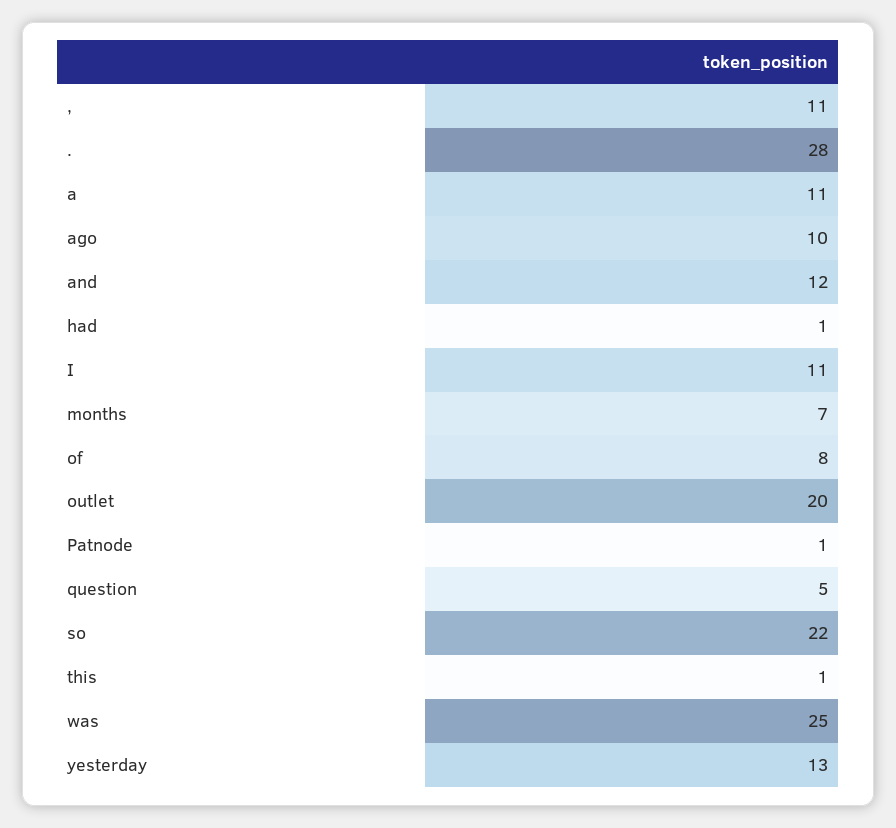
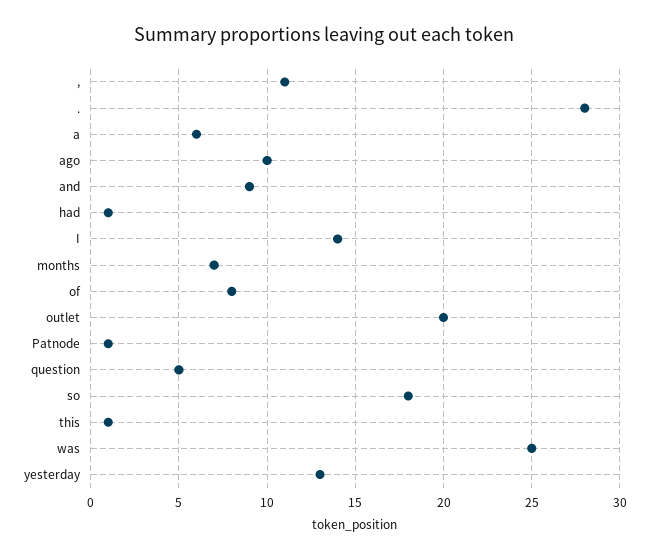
  {
    ",": 11,
    ".": 28,
-   "a": 11,
+   "a": 6,
    "ago": 10,
-   "and": 12,
+   "and": 9,
    "had": 1,
-   "I": 11,
+   "I": 14,
    "months": 7,
    "of": 8,
    "outlet": 20,
    "Patnode": 1,
    "question": 5,
-   "so": 22,
+   "so": 18,
    "this": 1,
    "was": 25,
    "yesterday": 13
  }

